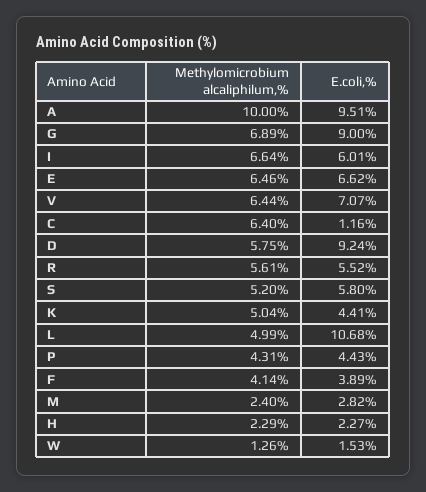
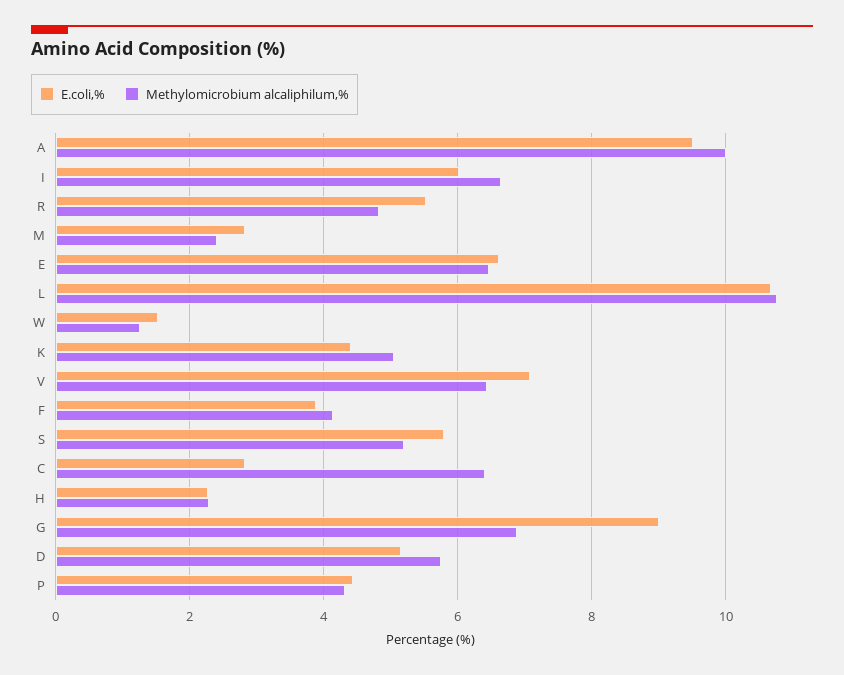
  {
    "Methylomicrobium alcaliphilum,%": {
      "A": 10,
      "G": 6.89,
      "I": 6.64,
      "E": 6.46,
      "V": 6.44,
      "C": 6.4,
      "D": 5.75,
-     "R": 5.61,
+     "R": 4.8,
      "S": 5.2,
      "K": 5.04,
-     "L": 4.99,
+     "L": 10.8,
      "P": 4.31,
      "F": 4.14,
      "M": 2.4,
      "H": 2.29,
      "W": 1.26
    },
    "E.coli,%": {
      "A": 9.51,
      "G": 9,
      "I": 6.01,
      "E": 6.62,
      "V": 7.07,
-     "C": 1.16,
+     "C": 2.8,
-     "D": 9.24,
+     "D": 5.2,
      "R": 5.52,
      "S": 5.8,
      "K": 4.41,
      "L": 10.68,
      "P": 4.43,
      "F": 3.89,
      "M": 2.82,
      "H": 2.27,
      "W": 1.53
    }
  }

